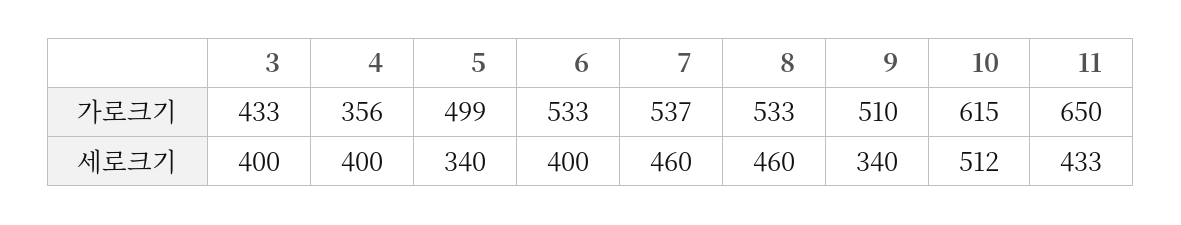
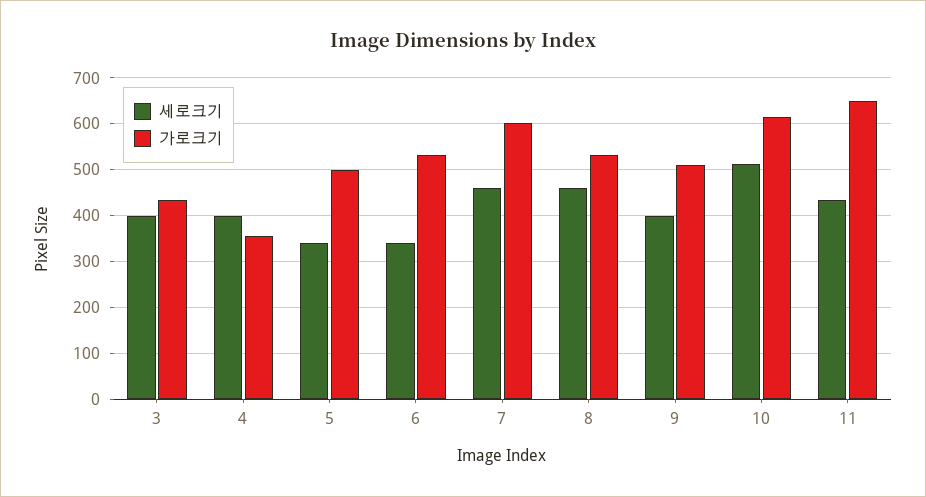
  {
    "가로크기": {
      "3": 433,
      "4": 356,
      "5": 499,
      "6": 533,
-     "7": 537,
+     "7": 600,
      "8": 533,
      "9": 510,
      "10": 615,
      "11": 650
    },
    "세로크기": {
      "3": 400,
      "4": 400,
      "5": 340,
-     "6": 400,
+     "6": 340,
      "7": 460,
      "8": 460,
-     "9": 340,
+     "9": 400,
      "10": 512,
      "11": 433
    }
  }

